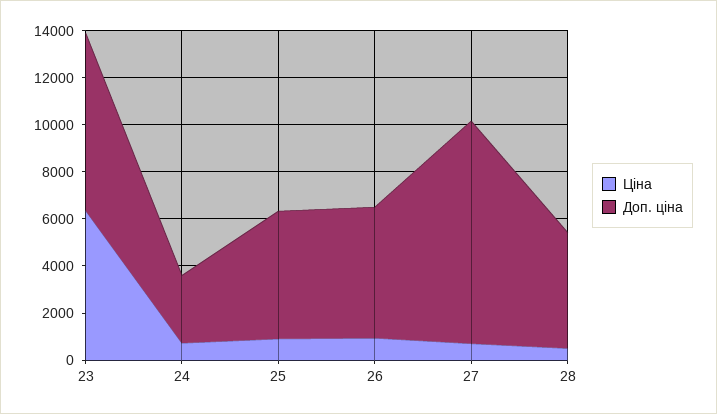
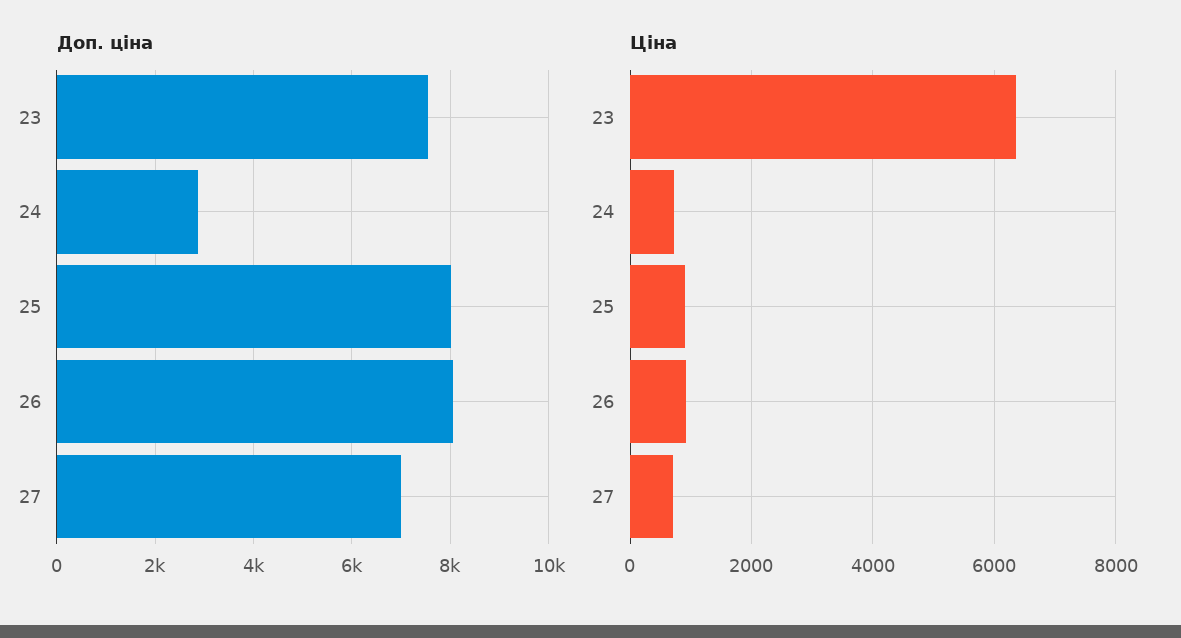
  {
    "Ціна": {
      "23": 6400,
      "24": 800,
      "25": 1000,
      "26": 1000,
-     "27": 800,
+     "27": 800
-     "28": 500
    },
    "Доп. ціна": {
      "23": 7600,
      "24": 2800,
-     "25": 5500,
+     "25": 8000,
-     "26": 5500,
+     "26": 8000,
-     "27": 9500,
+     "27": 7000
-     "28": 5000
    }
  }

